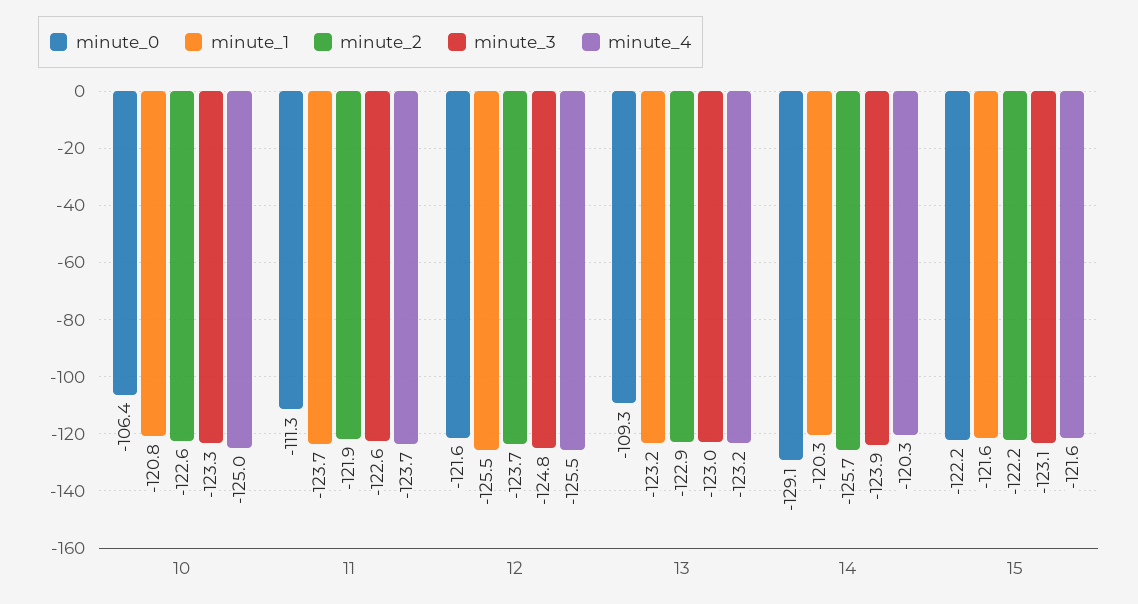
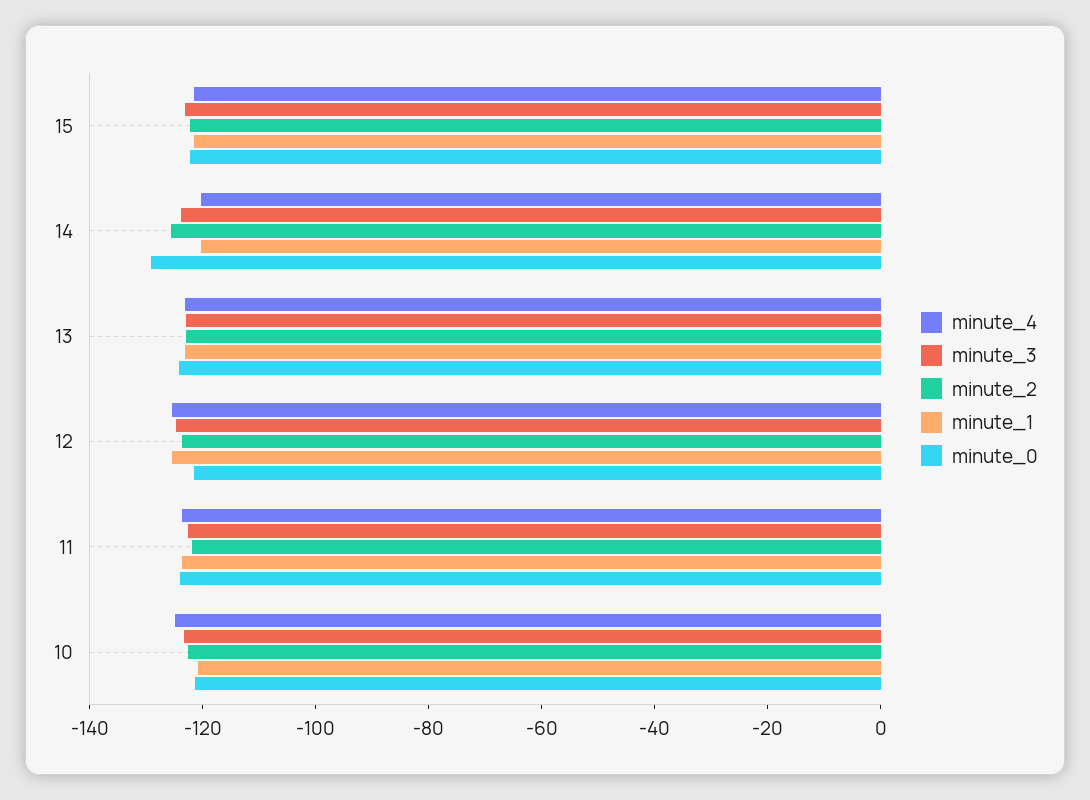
  {
    "minute_0": {
-     "10": -106.4,
+     "10": -120,
-     "11": -111.3,
+     "11": -125,
      "12": -121.6,
-     "13": -109.3,
+     "13": -125,
      "14": -129.1,
      "15": -122.2
    },
    "minute_1": {
      "10": -120.8,
      "11": -123.7,
      "12": -125.5,
      "13": -123.2,
      "14": -120.3,
      "15": -121.6
    },
    "minute_2": {
      "10": -122.6,
      "11": -121.9,
      "12": -123.7,
      "13": -122.9,
      "14": -125.7,
      "15": -122.2
    },
    "minute_3": {
      "10": -123.3,
      "11": -122.6,
      "12": -124.8,
      "13": -123,
      "14": -123.9,
      "15": -123.1
    },
    "minute_4": {
      "10": -125,
      "11": -123.7,
      "12": -125.5,
      "13": -123.2,
      "14": -120.3,
      "15": -121.6
    }
  }

